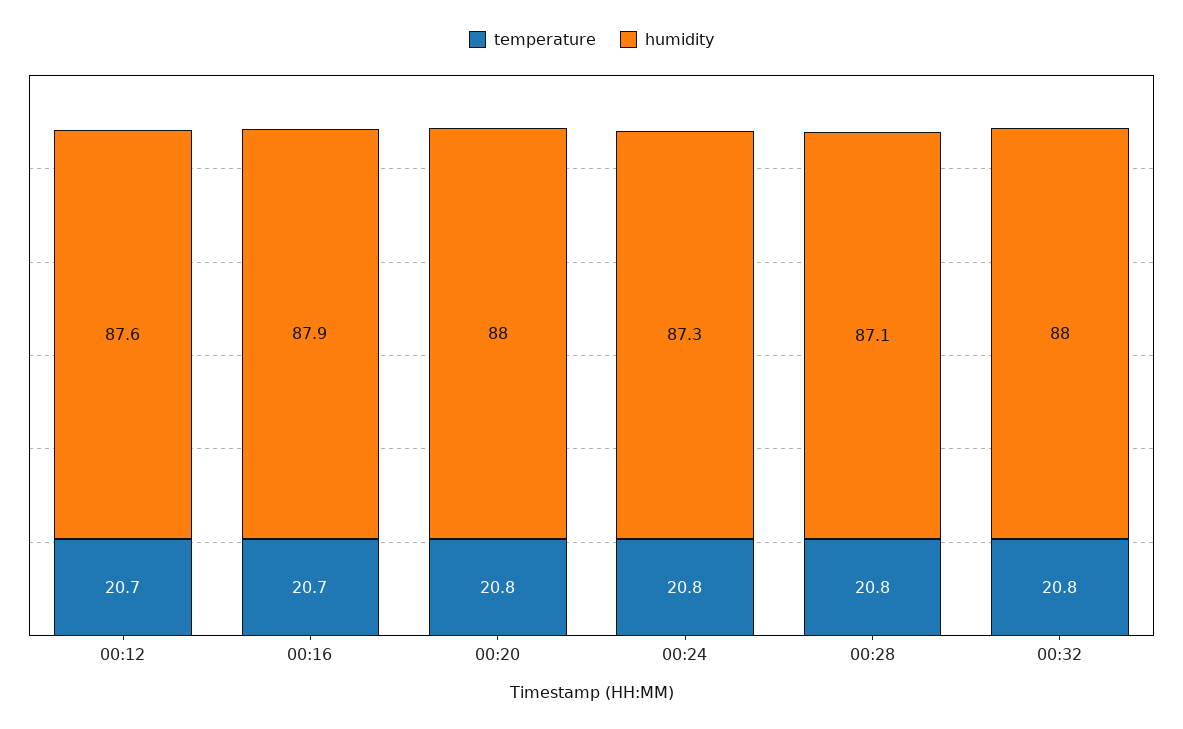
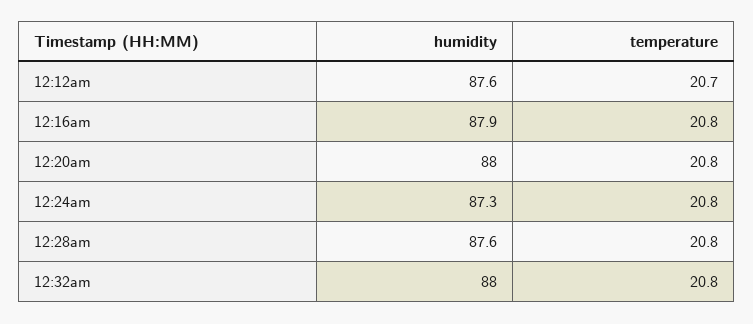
  {
    "temperature": {
      "00:12": 20.7,
-     "00:16": 20.7,
+     "00:16": 20.8,
      "00:20": 20.8,
      "00:24": 20.8,
      "00:28": 20.8,
      "00:32": 20.8
    },
    "humidity": {
      "00:12": 87.6,
      "00:16": 87.9,
      "00:20": 88,
      "00:24": 87.3,
-     "00:28": 87.1,
+     "00:28": 87.6,
      "00:32": 88
    }
  }

